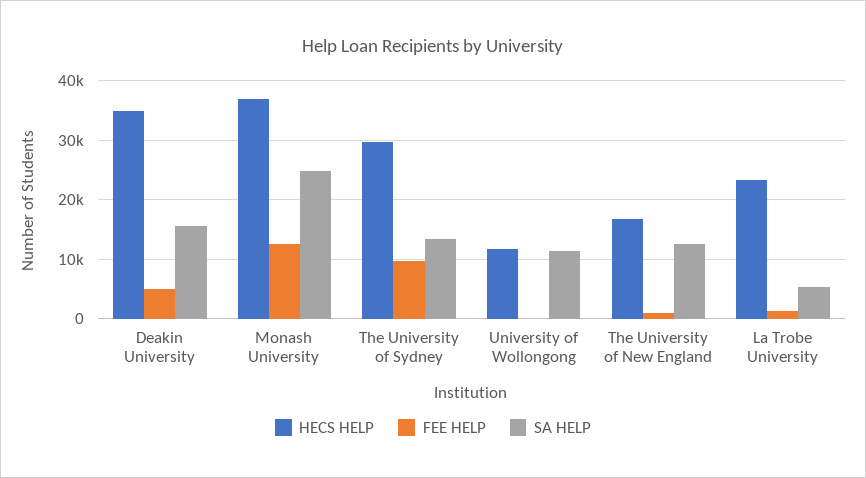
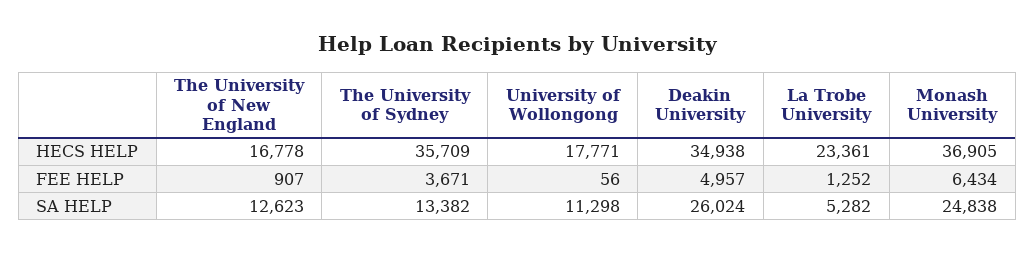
  {
    "HECS HELP": {
      "Deakin University": 34938,
      "Monash University": 36905,
-     "The University of Sydney": 30000,
+     "The University of Sydney": 35709,
-     "University of Wollongong": 12000,
+     "University of Wollongong": 17771,
      "The University of New England": 16778,
      "La Trobe University": 23361
    },
    "FEE HELP": {
      "Deakin University": 4957,
-     "Monash University": 12000,
+     "Monash University": 6434,
-     "The University of Sydney": 10000,
+     "The University of Sydney": 3671,
      "University of Wollongong": 56,
      "The University of New England": 907,
      "La Trobe University": 1252
    },
    "SA HELP": {
-     "Deakin University": 16000,
+     "Deakin University": 26024,
      "Monash University": 24838,
      "The University of Sydney": 13382,
      "University of Wollongong": 11298,
      "The University of New England": 12623,
      "La Trobe University": 5282
    }
  }

